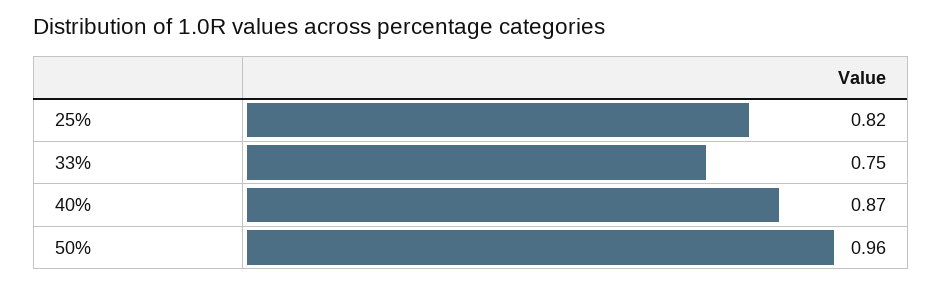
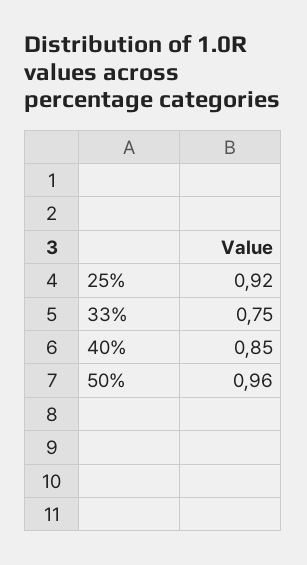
  {
-   "25%": 0.82,
+   "25%": 0.92,
    "33%": 0.75,
-   "40%": 0.87,
+   "40%": 0.85,
    "50%": 0.96
  }

